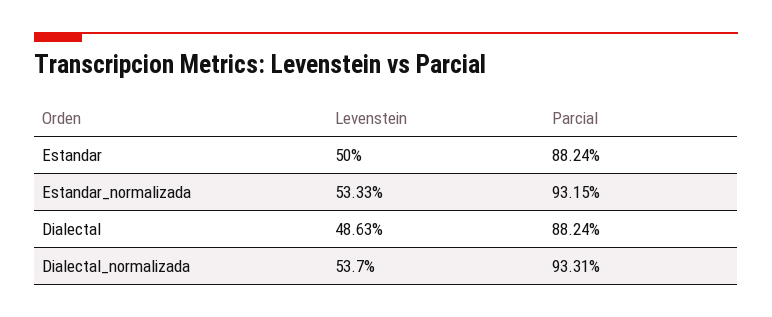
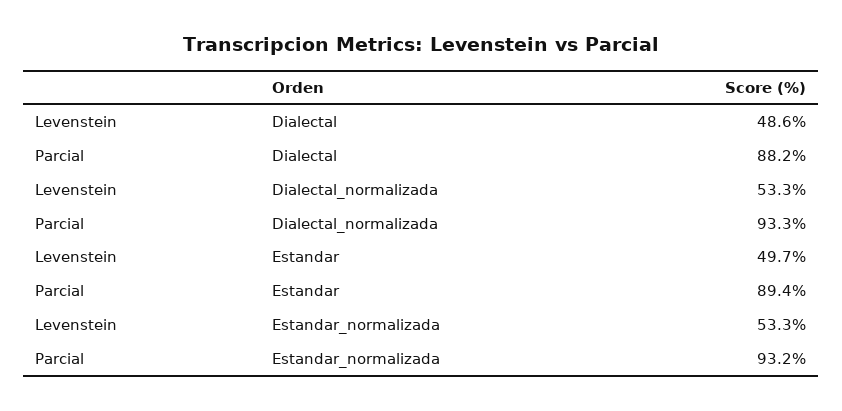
  {
    "Levenstein": {
-     "Estandar": 50,
+     "Estandar": 49.7,
      "Estandar_normalizada": 53.33,
      "Dialectal": 48.63,
-     "Dialectal_normalizada": 53.7
+     "Dialectal_normalizada": 53.3
    },
    "Parcial": {
-     "Estandar": 88.24,
+     "Estandar": 89.4,
      "Estandar_normalizada": 93.15,
      "Dialectal": 88.24,
      "Dialectal_normalizada": 93.31
    }
  }

